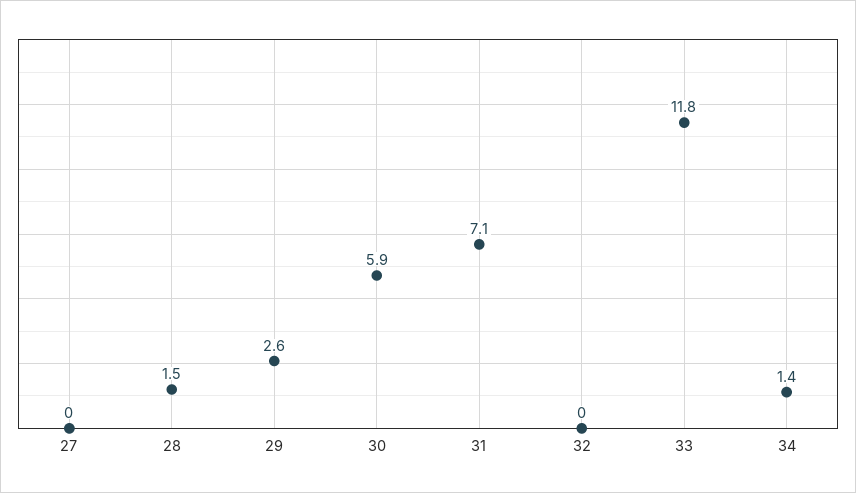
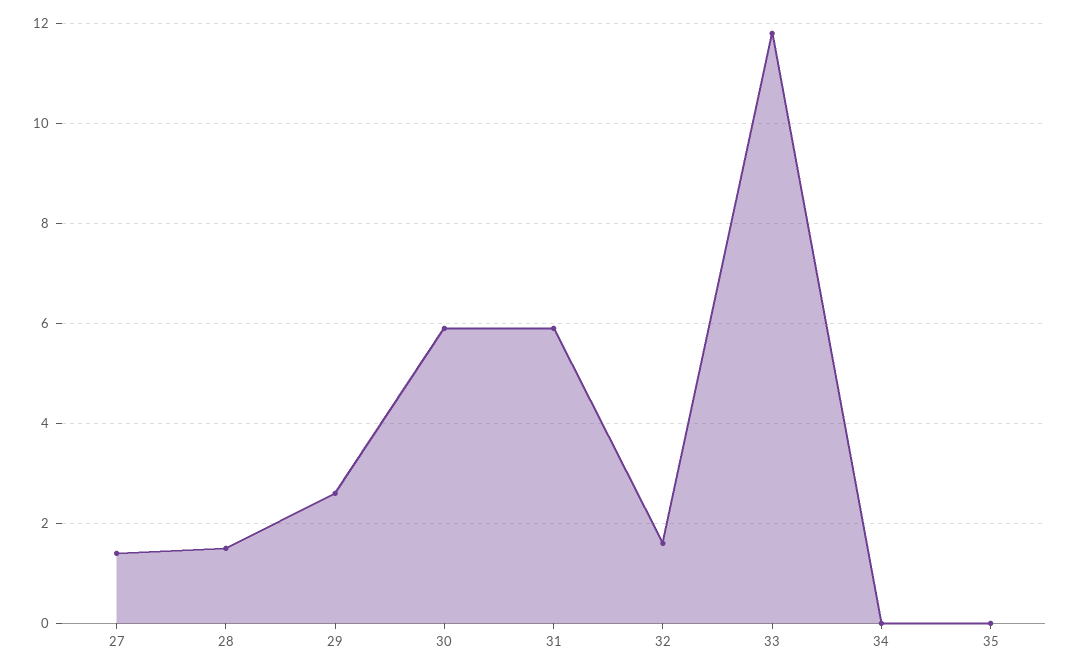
  {
-   "27": 0,
+   "27": 1.5,
    "28": 1.5,
    "29": 2.6,
    "30": 5.9,
-   "31": 7.1,
+   "31": 6,
-   "32": 0,
+   "32": 1.5,
    "33": 11.8,
-   "34": 1.4
+   "34": 0,
+   "35": 0
  }

